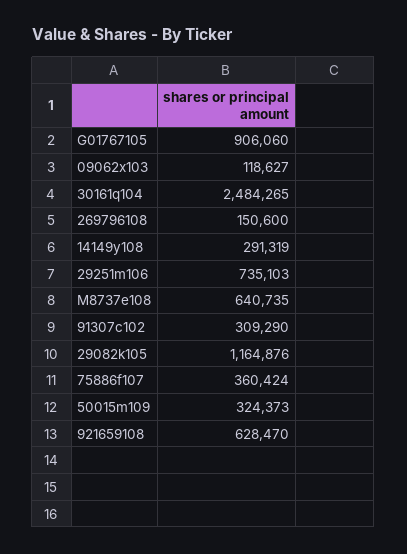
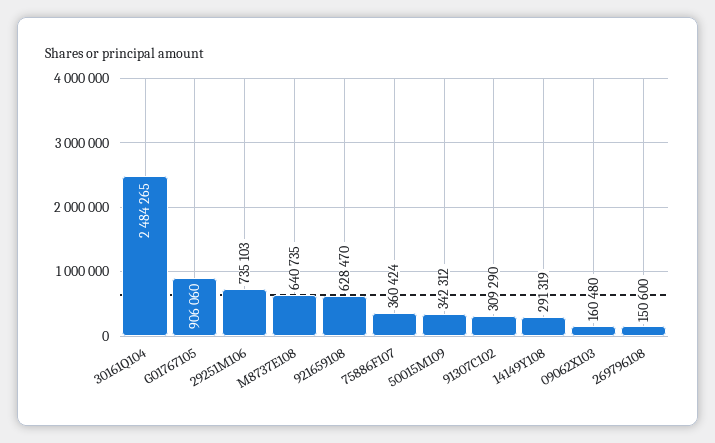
  {
    "G01767105": 906060,
-   "09062x103": 118627,
+   "09062x103": 160480,
    "30161q104": 2484265,
    "269796108": 150600,
    "14149y108": 291319,
    "29251m106": 735103,
    "M8737e108": 640735,
    "91307c102": 309290,
-   "29082k105": 1164876,
    "75886f107": 360424,
-   "50015m109": 324373,
+   "50015m109": 342312,
    "921659108": 628470
  }

